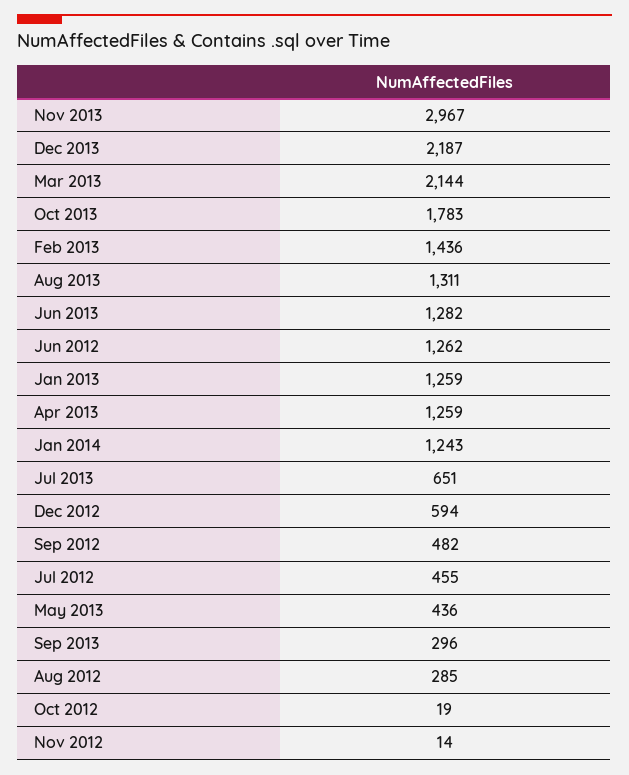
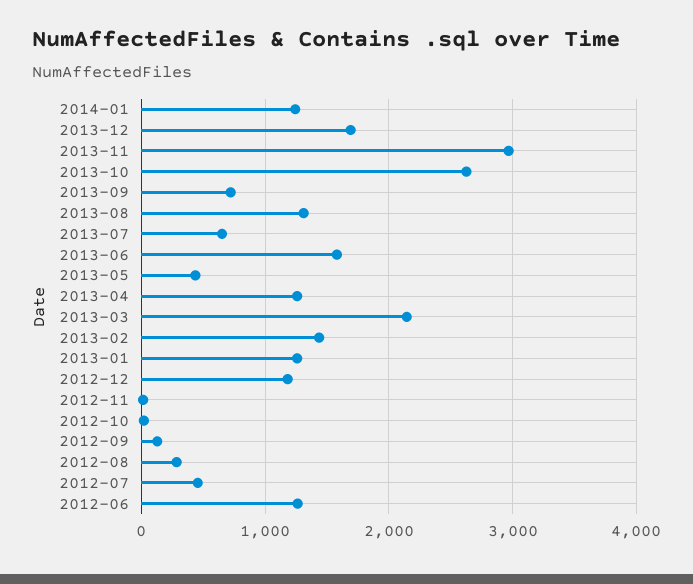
  {
    "Nov 2013": 2967,
-   "Dec 2013": 2187,
+   "Dec 2013": 1700,
    "Mar 2013": 2144,
-   "Oct 2013": 1783,
+   "Oct 2013": 2600,
    "Feb 2013": 1436,
    "Aug 2013": 1311,
-   "Jun 2013": 1282,
+   "Jun 2013": 1600,
    "Jun 2012": 1262,
    "Jan 2013": 1259,
    "Apr 2013": 1259,
    "Jan 2014": 1243,
    "Jul 2013": 651,
-   "Dec 2012": 594,
+   "Dec 2012": 1200,
-   "Sep 2012": 482,
+   "Sep 2012": 100,
    "Jul 2012": 455,
    "May 2013": 436,
-   "Sep 2013": 296,
+   "Sep 2013": 700,
    "Aug 2012": 285,
    "Oct 2012": 19,
    "Nov 2012": 14
  }

